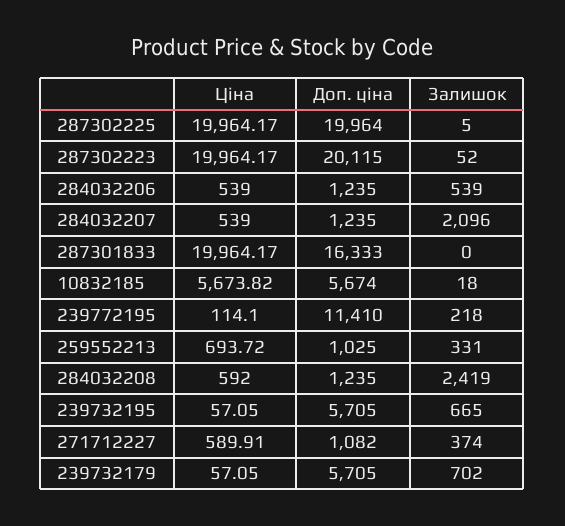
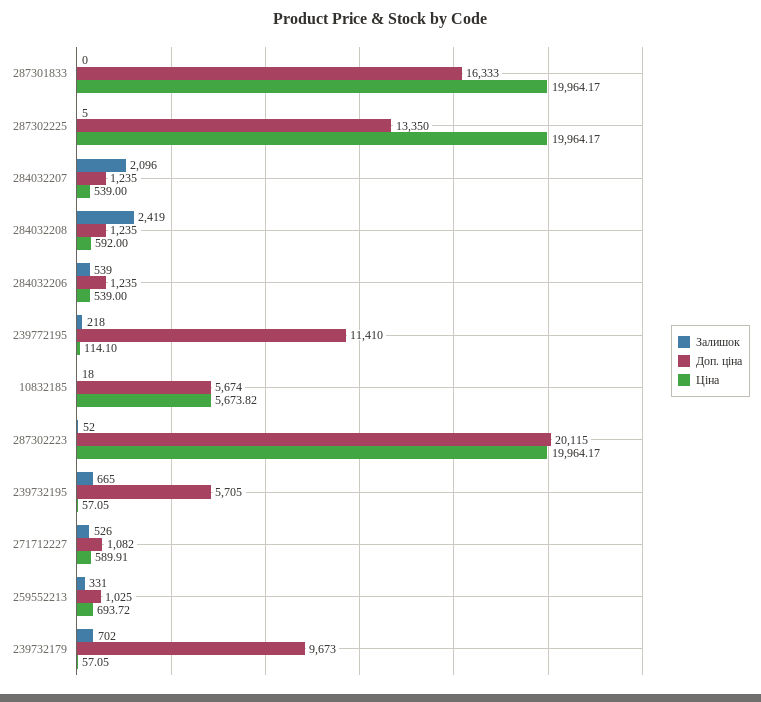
  {
    "Ціна": {
      "287302225": 19964.17,
      "287302223": 19964.17,
      "284032206": 539,
      "284032207": 539,
      "287301833": 19964.17,
      "10832185": 5673.82,
      "239772195": 114.1,
      "259552213": 693.72,
      "284032208": 592,
      "239732195": 57.05,
      "271712227": 589.91,
      "239732179": 57.05
    },
    "Доп. ціна": {
-     "287302225": 19964,
+     "287302225": 13350,
      "287302223": 20115,
      "284032206": 1235,
      "284032207": 1235,
      "287301833": 16333,
      "10832185": 5674,
      "239772195": 11410,
      "259552213": 1025,
      "284032208": 1235,
      "239732195": 5705,
      "271712227": 1082,
-     "239732179": 5705
+     "239732179": 9673
    },
    "Залишок": {
      "287302225": 5,
      "287302223": 52,
      "284032206": 539,
      "284032207": 2096,
      "287301833": 0,
      "10832185": 18,
      "239772195": 218,
      "259552213": 331,
      "284032208": 2419,
      "239732195": 665,
-     "271712227": 374,
+     "271712227": 526,
      "239732179": 702
    }
  }

